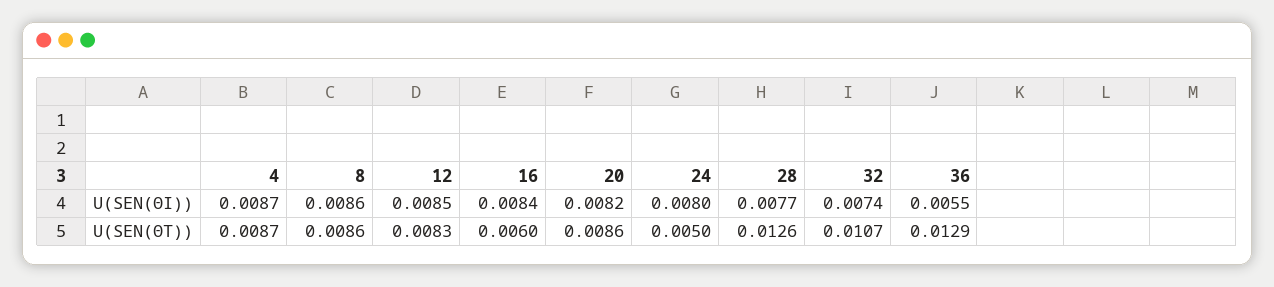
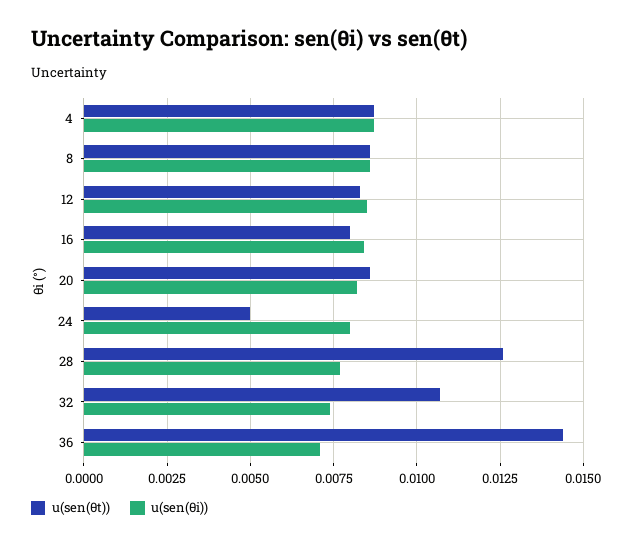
  {
    "U(SEN(ΘI))": {
      "4": 0.0087,
      "8": 0.0086,
      "12": 0.0085,
      "16": 0.0084,
      "20": 0.0082,
      "24": 0.008,
      "28": 0.0077,
      "32": 0.0074,
-     "36": 0.0055
+     "36": 0.007
    },
    "U(SEN(ΘT))": {
      "4": 0.0087,
      "8": 0.0086,
      "12": 0.0083,
-     "16": 0.006,
+     "16": 0.008,
      "20": 0.0086,
      "24": 0.005,
      "28": 0.0126,
      "32": 0.0107,
-     "36": 0.0129
+     "36": 0.0145
    }
  }

